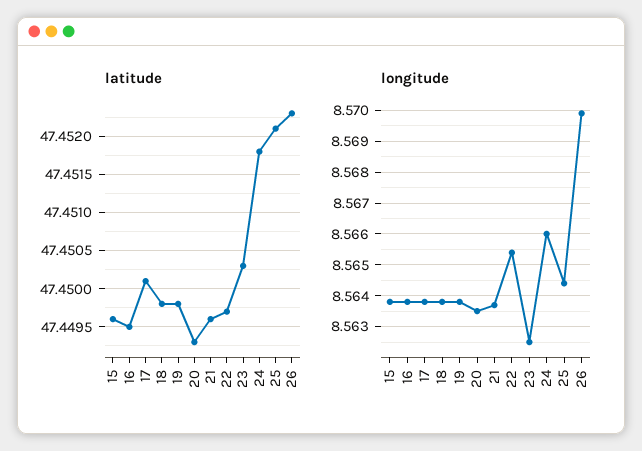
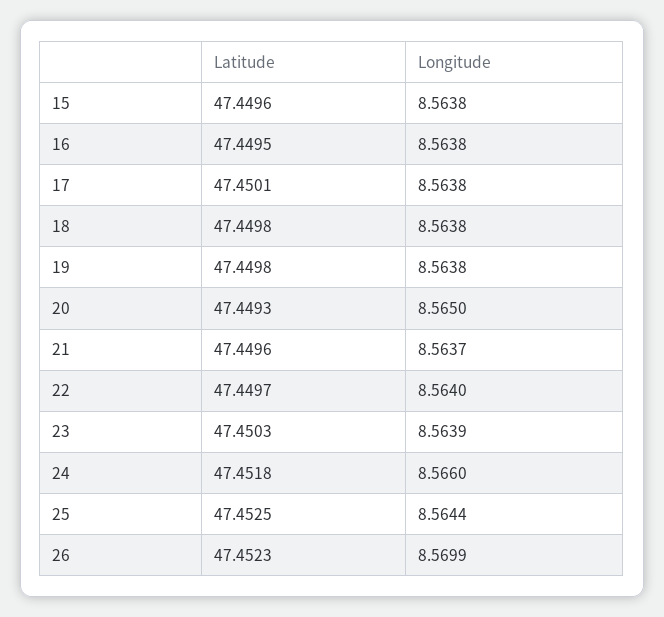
  {
    "latitude": {
      "15": 47.4496,
      "16": 47.4495,
      "17": 47.4501,
      "18": 47.4498,
      "19": 47.4498,
      "20": 47.4493,
      "21": 47.4496,
      "22": 47.4497,
      "23": 47.4503,
      "24": 47.4518,
-     "25": 47.4521,
+     "25": 47.4525,
      "26": 47.4523
    },
    "longitude": {
      "15": 8.5638,
      "16": 8.5638,
      "17": 8.5638,
      "18": 8.5638,
      "19": 8.5638,
-     "20": 8.5635,
+     "20": 8.565,
      "21": 8.5637,
-     "22": 8.5655,
+     "22": 8.564,
-     "23": 8.5625,
+     "23": 8.5639,
      "24": 8.566,
      "25": 8.5644,
      "26": 8.5699
    }
  }

